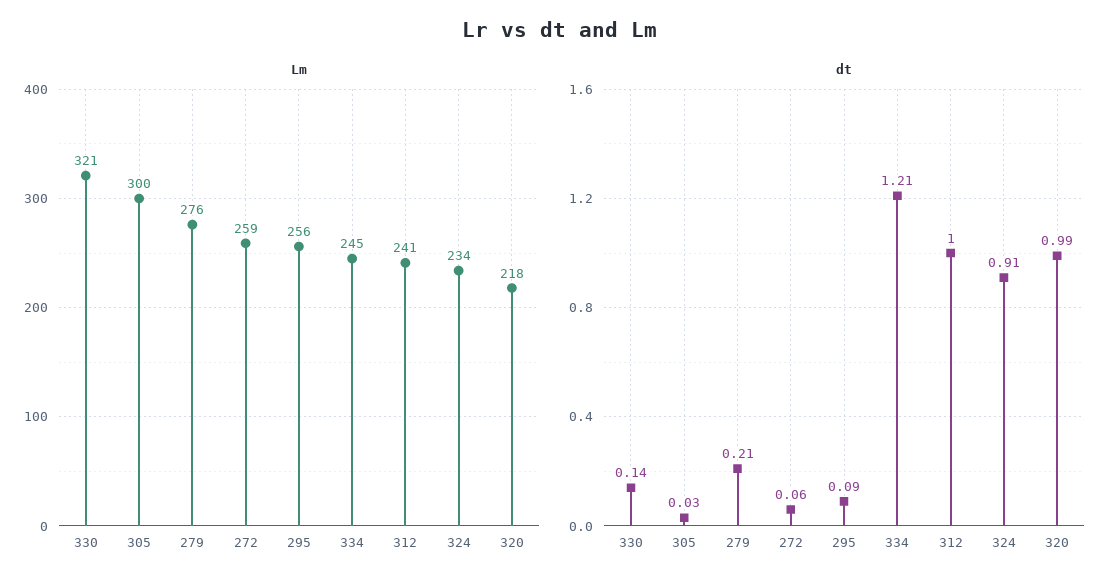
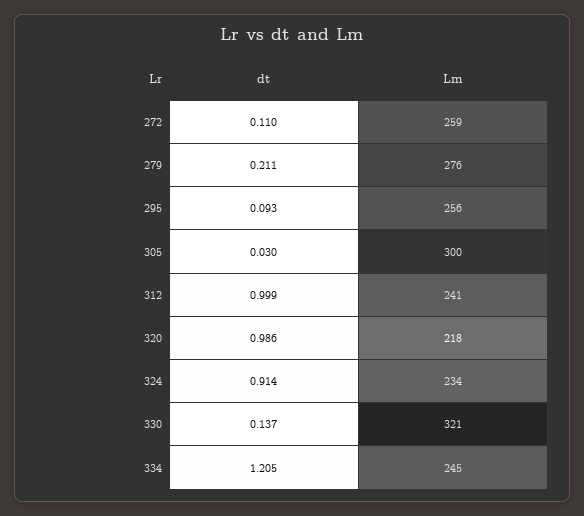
  {
    "Lm": {
      "330": 321,
      "305": 300,
      "279": 276,
      "272": 259,
      "295": 256,
      "334": 245,
      "312": 241,
      "324": 234,
      "320": 218
    },
    "dt": {
      "330": 0.137,
      "305": 0.03,
      "279": 0.211,
-     "272": 0.06,
+     "272": 0.11,
      "295": 0.093,
      "334": 1.205,
      "312": 0.999,
      "324": 0.914,
      "320": 0.986
    }
  }

